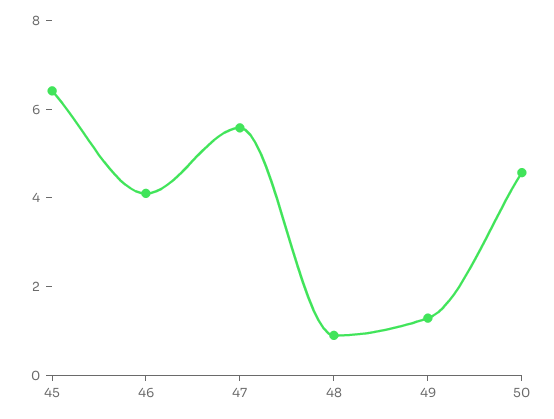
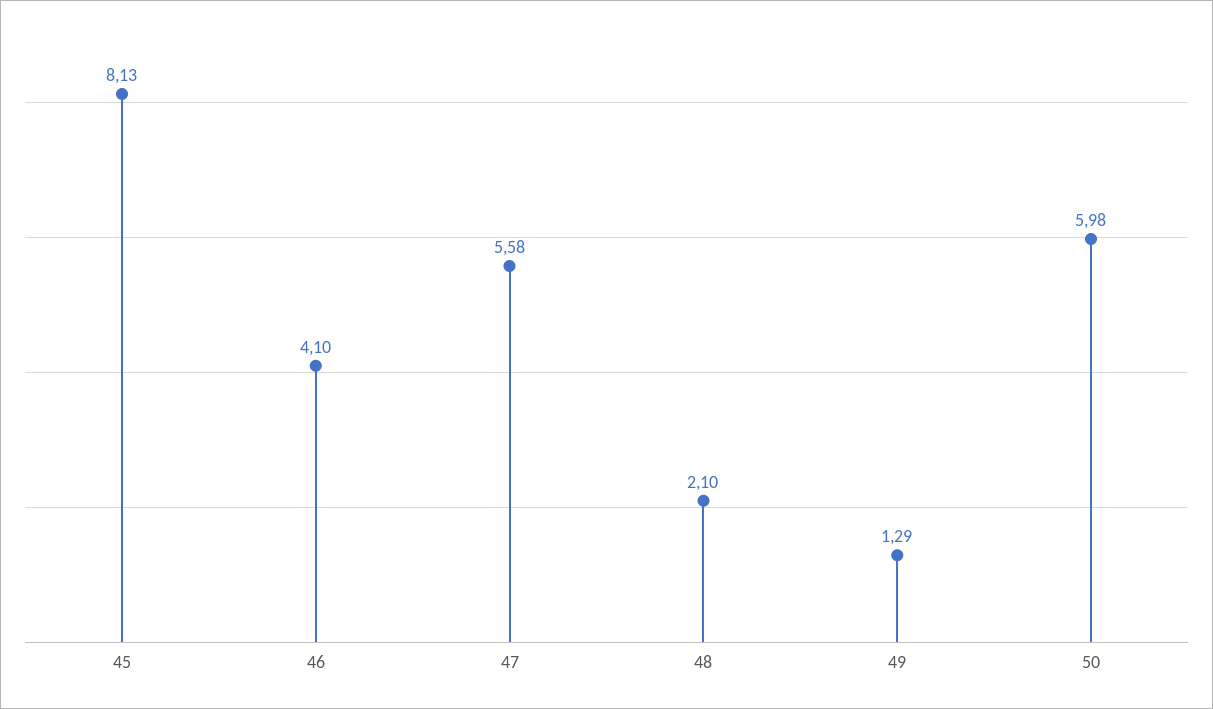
  {
-   "45": 6.5,
+   "45": 8.13,
    "46": 4.1,
    "47": 5.58,
-   "48": 1,
+   "48": 2.1,
    "49": 1.29,
-   "50": 4.5
+   "50": 5.98
  }

